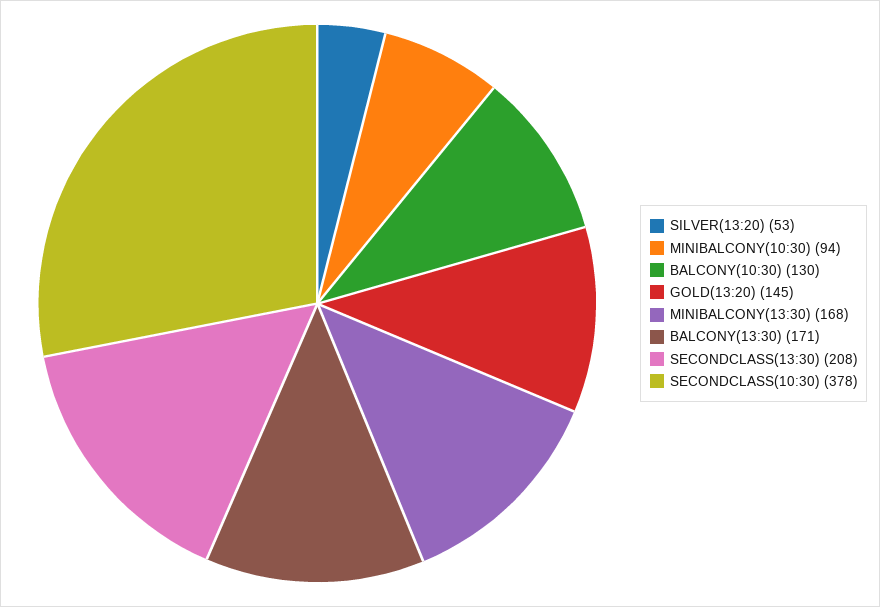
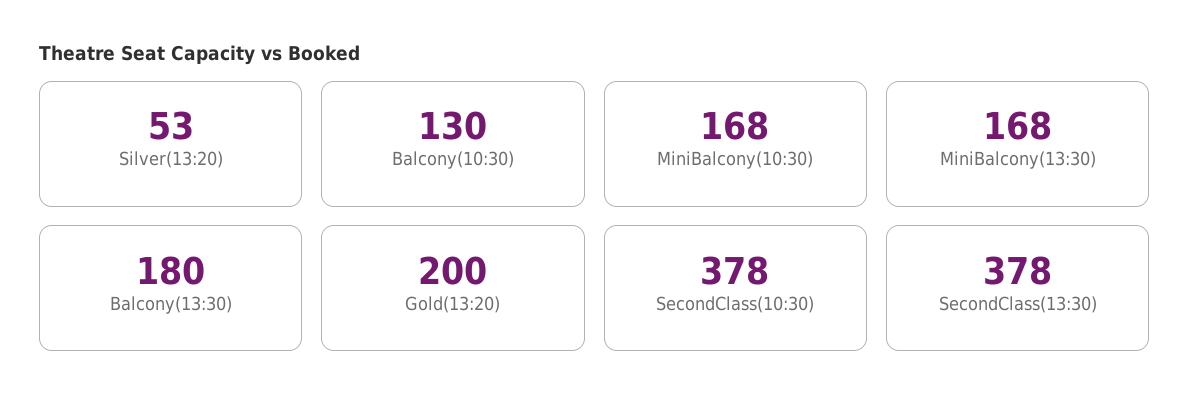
  {
    "SILVER(13:20)": 53,
-   "MINIBALCONY(10:30)": 94,
+   "MINIBALCONY(10:30)": 168,
    "BALCONY(10:30)": 130,
-   "GOLD(13:20)": 145,
+   "GOLD(13:20)": 200,
    "MINIBALCONY(13:30)": 168,
-   "BALCONY(13:30)": 171,
+   "BALCONY(13:30)": 180,
-   "SECONDCLASS(13:30)": 208,
+   "SECONDCLASS(13:30)": 378,
    "SECONDCLASS(10:30)": 378
  }

